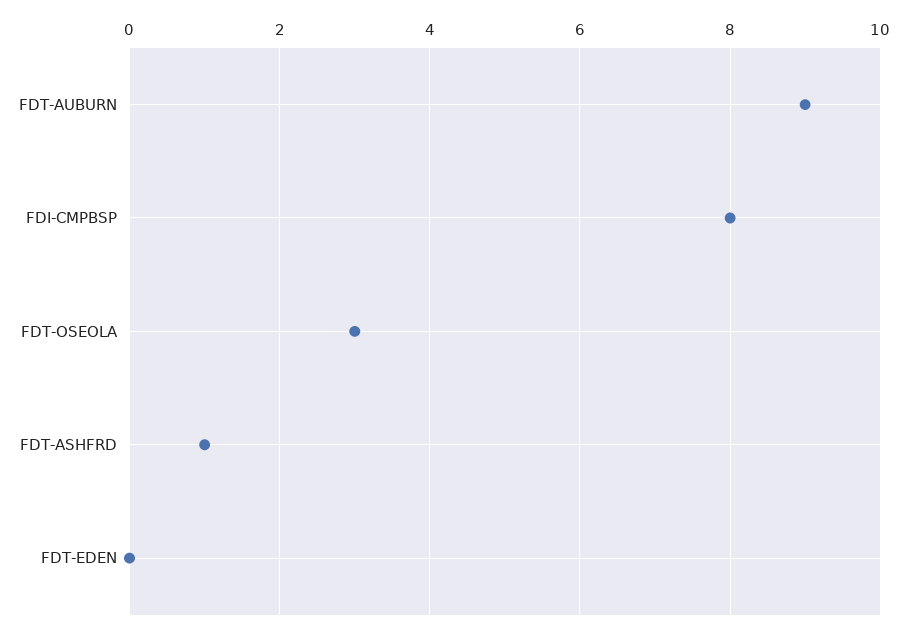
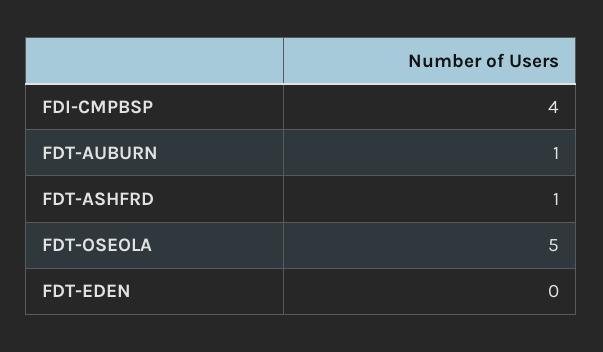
  {
-   "FDT-AUBURN": 9,
+   "FDT-AUBURN": 1,
-   "FDI-CMPBSP": 8,
+   "FDI-CMPBSP": 4,
-   "FDT-OSEOLA": 3,
+   "FDT-OSEOLA": 5,
    "FDT-ASHFRD": 1,
    "FDT-EDEN": 0
  }

